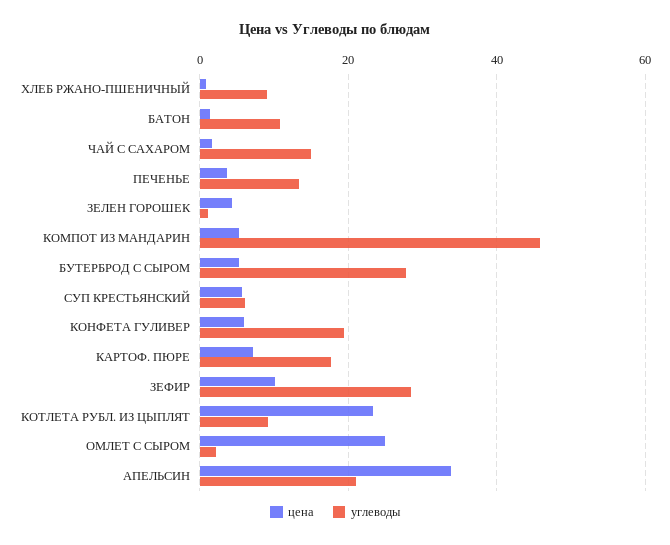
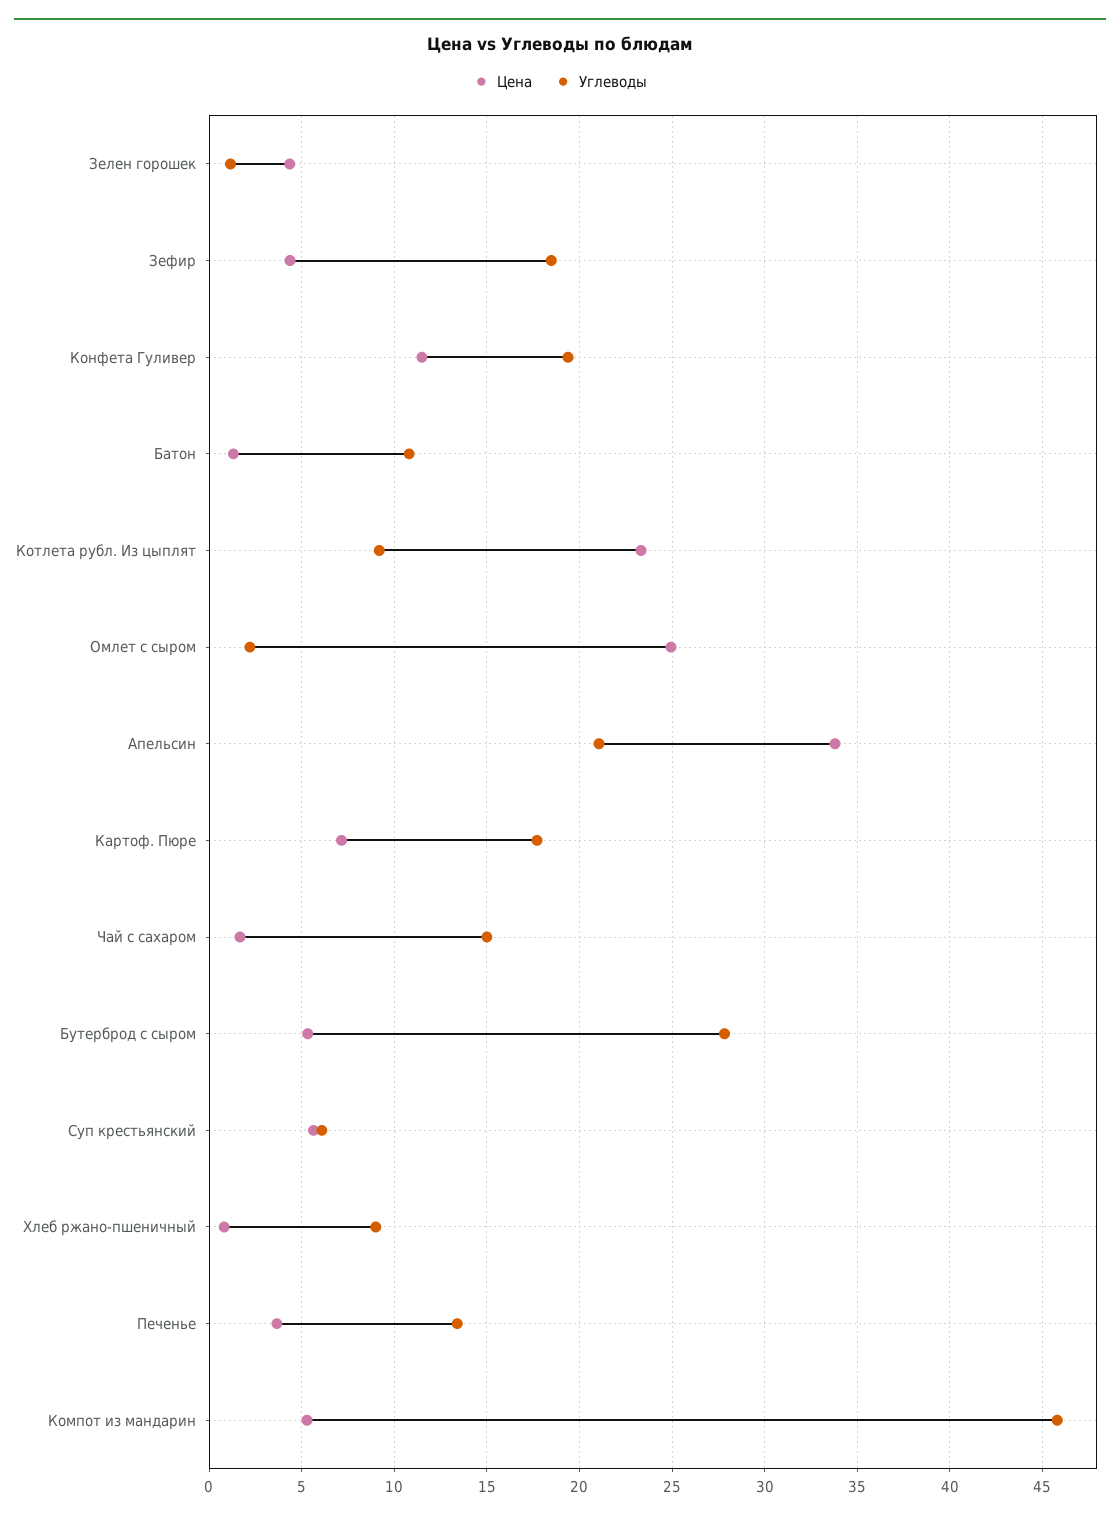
  {
    "цена": {
      "ХЛЕБ РЖАНО-ПШЕНИЧНЫЙ": 1,
      "БАТОН": 1.5,
      "ЧАЙ С САХАРОМ": 1.5,
      "ПЕЧЕНЬЕ": 3.5,
      "ЗЕЛЕН ГОРОШЕК": 4.5,
      "КОМПОТ ИЗ МАНДАРИН": 5.5,
      "БУТЕРБРОД С СЫРОМ": 5.5,
      "СУП КРЕСТЬЯНСКИЙ": 5.5,
-     "КОНФЕТА ГУЛИВЕР": 6,
+     "КОНФЕТА ГУЛИВЕР": 11.5,
      "КАРТОФ. ПЮРЕ": 7,
-     "ЗЕФИР": 10,
+     "ЗЕФИР": 4.5,
      "КОТЛЕТА РУБЛ. ИЗ ЦЫПЛЯТ": 23.5,
      "ОМЛЕТ С СЫРОМ": 25,
      "АПЕЛЬСИН": 34
    },
    "углеводы": {
      "ХЛЕБ РЖАНО-ПШЕНИЧНЫЙ": 9,
      "БАТОН": 11,
      "ЧАЙ С САХАРОМ": 15,
      "ПЕЧЕНЬЕ": 13.5,
      "ЗЕЛЕН ГОРОШЕК": 1,
      "КОМПОТ ИЗ МАНДАРИН": 46,
      "БУТЕРБРОД С СЫРОМ": 28,
      "СУП КРЕСТЬЯНСКИЙ": 6,
      "КОНФЕТА ГУЛИВЕР": 19.5,
      "КАРТОФ. ПЮРЕ": 17.5,
-     "ЗЕФИР": 28,
+     "ЗЕФИР": 18.5,
      "КОТЛЕТА РУБЛ. ИЗ ЦЫПЛЯТ": 9,
      "ОМЛЕТ С СЫРОМ": 2,
      "АПЕЛЬСИН": 21
    }
  }

